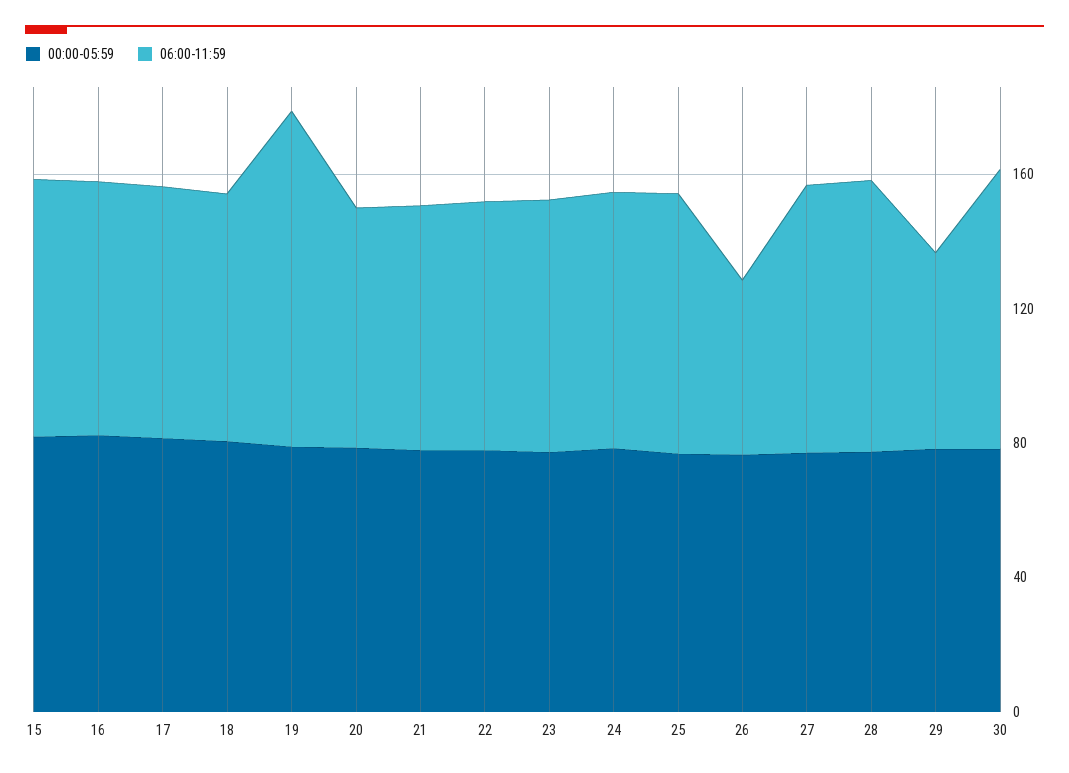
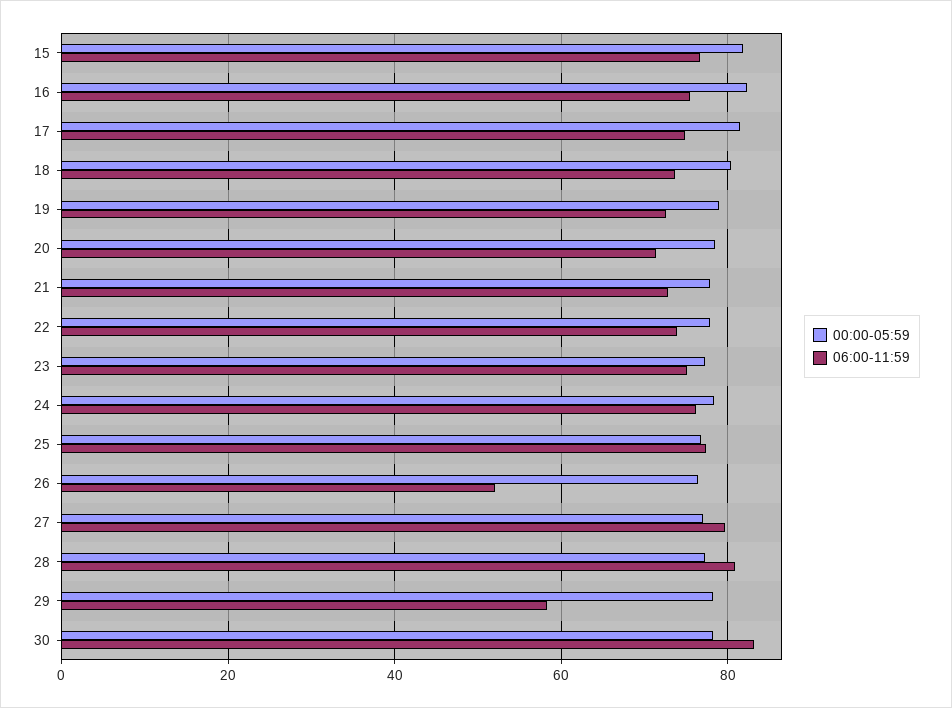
  {
    "00:00-05:59": {
      "15": 82,
      "16": 82,
      "17": 82,
      "18": 80,
      "19": 78,
      "20": 78,
      "21": 78,
      "22": 78,
      "23": 78,
      "24": 78,
      "25": 76,
      "26": 76,
      "27": 78,
      "28": 78,
      "29": 78,
      "30": 78
    },
    "06:00-11:59": {
      "15": 76,
      "16": 76,
      "17": 74,
      "18": 74,
-     "19": 100,
+     "19": 72,
      "20": 72,
      "21": 72,
      "22": 74,
      "23": 76,
      "24": 76,
      "25": 78,
      "26": 52,
      "27": 80,
      "28": 80,
      "29": 58,
      "30": 84
    }
  }

